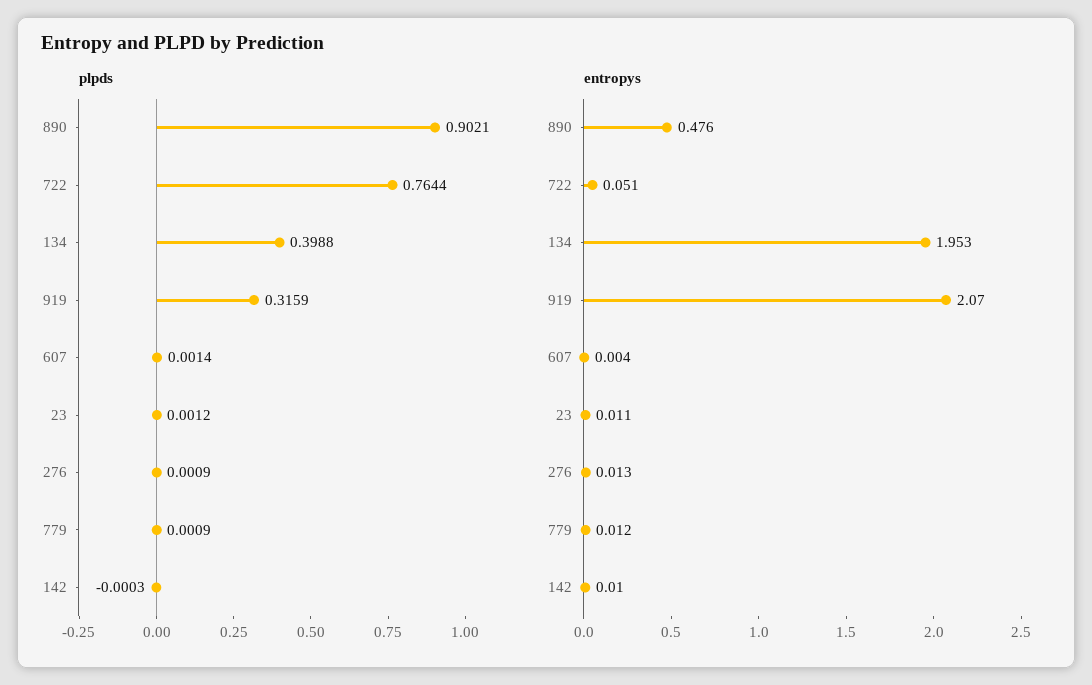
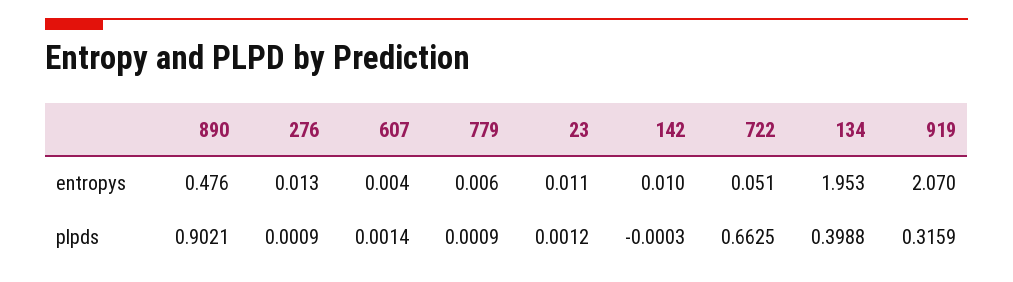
  {
    "plpds": {
      "890": 0.9021,
-     "722": 0.7644,
+     "722": 0.6625,
      "134": 0.3988,
      "919": 0.3159,
      "607": 0.0014,
      "23": 0.0012,
      "276": 0.0009,
      "779": 0.0009,
      "142": -0.0003
    },
    "entropys": {
      "890": 0.476,
      "722": 0.051,
      "134": 1.953,
      "919": 2.07,
      "607": 0.004,
      "23": 0.011,
      "276": 0.013,
-     "779": 0.012,
+     "779": 0.006,
      "142": 0.01
    }
  }

